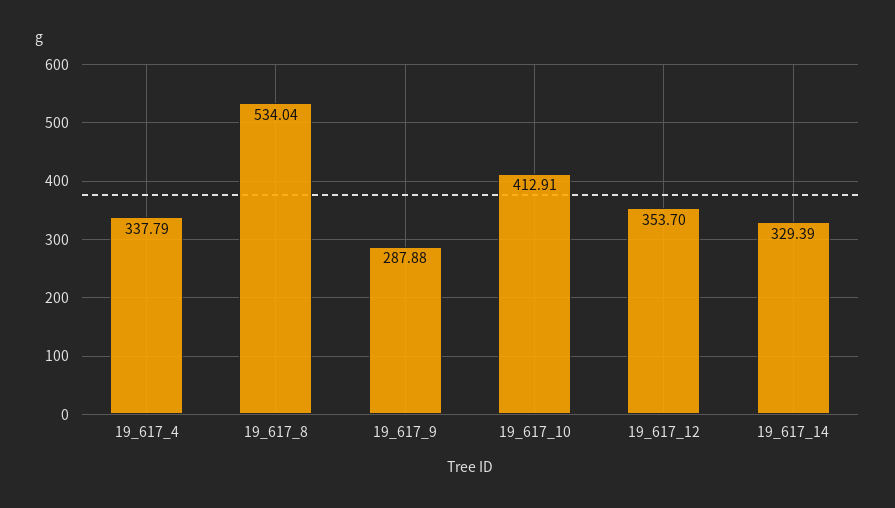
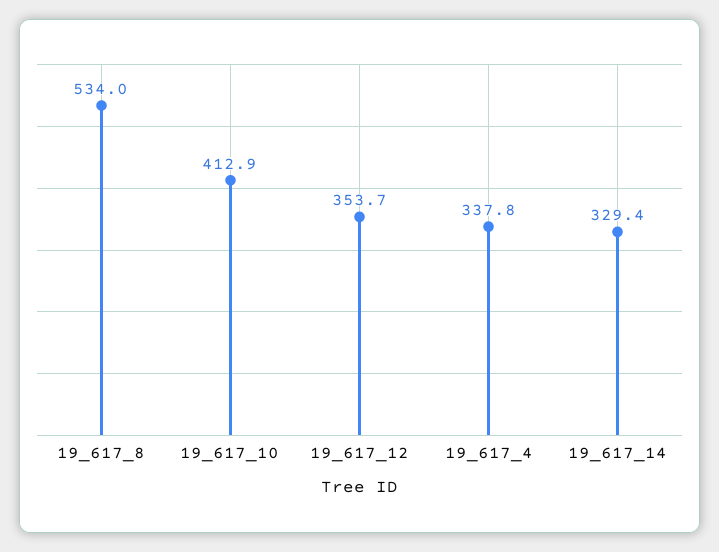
  {
    "19_617_4": 337.79,
    "19_617_8": 534.04,
-   "19_617_9": 287.88,
    "19_617_10": 412.91,
    "19_617_12": 353.7,
    "19_617_14": 329.39
  }

